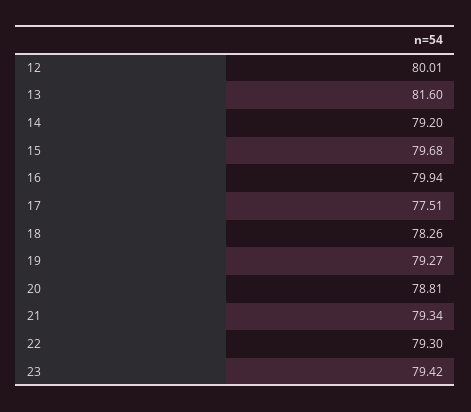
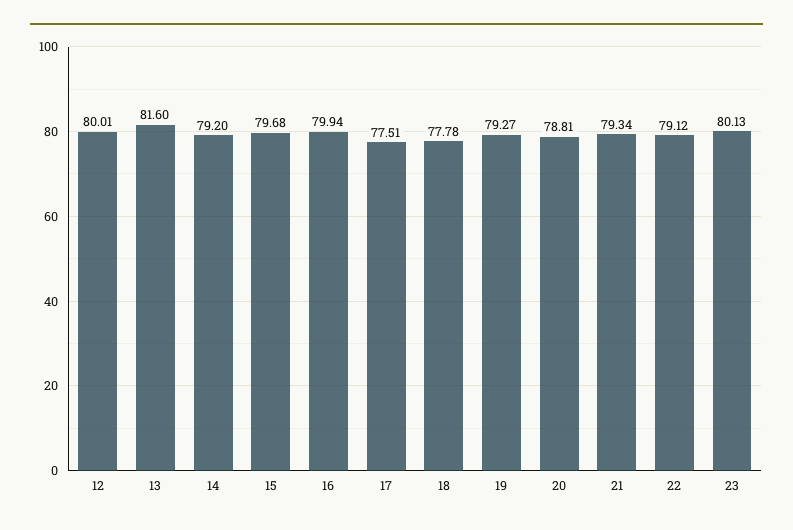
  {
    "12": 80.01,
    "13": 81.6,
    "14": 79.2,
    "15": 79.68,
    "16": 79.94,
    "17": 77.51,
-   "18": 78.26,
+   "18": 77.78,
    "19": 79.27,
    "20": 78.81,
    "21": 79.34,
-   "22": 79.3,
+   "22": 79.12,
-   "23": 79.42
+   "23": 80.13
  }

